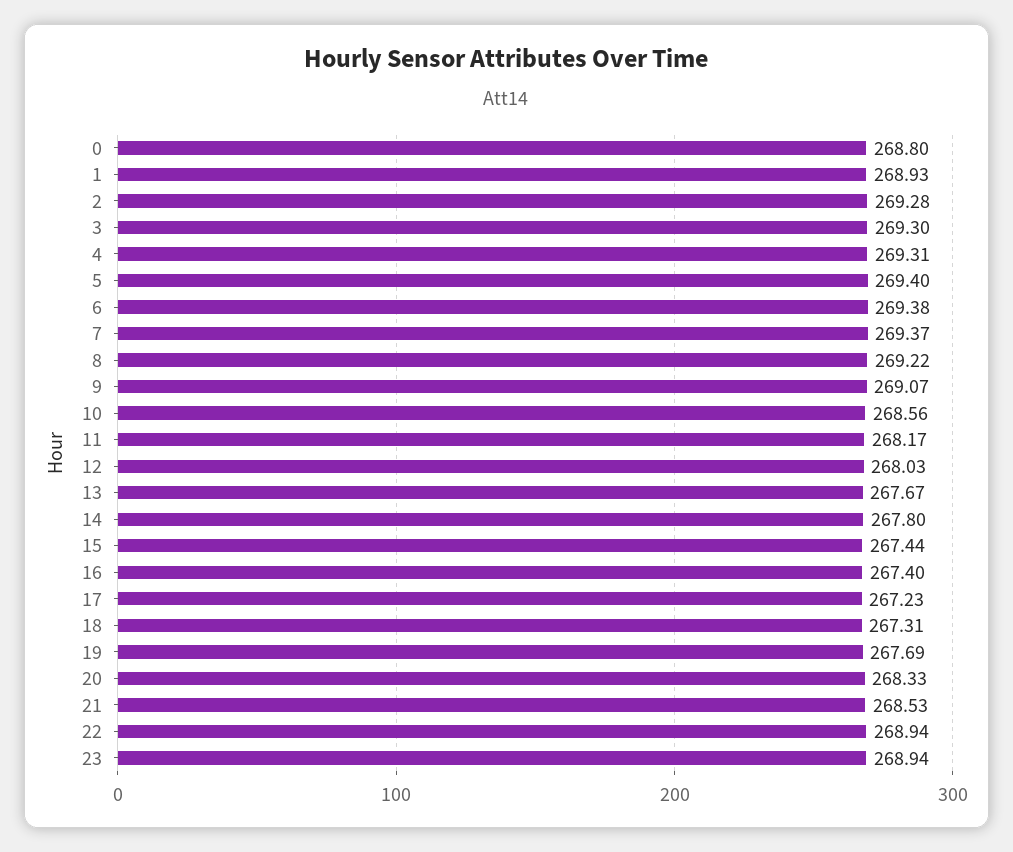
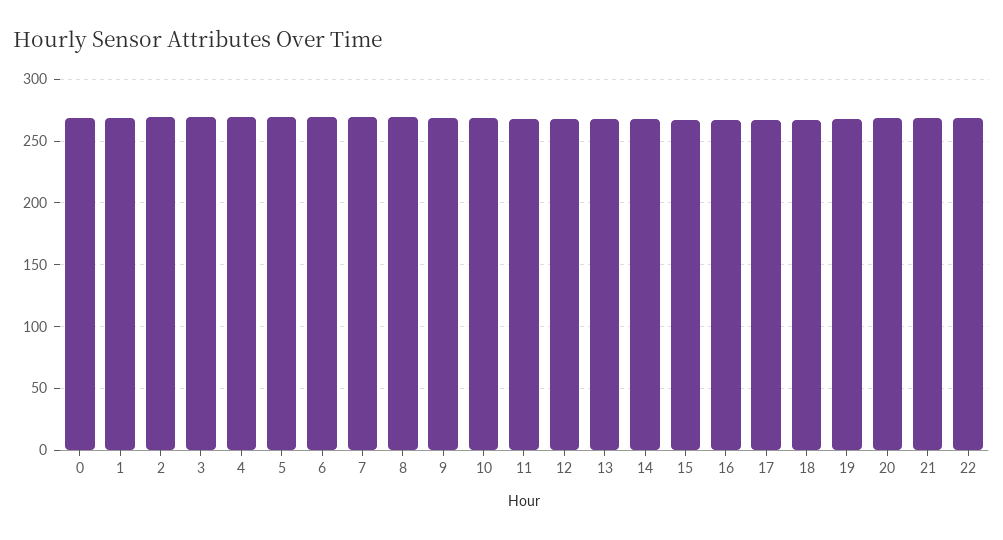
  {
    "0": 268.8,
    "1": 268.93,
    "2": 269.28,
    "3": 269.3,
    "4": 269.31,
    "5": 269.4,
    "6": 269.38,
    "7": 269.37,
    "8": 269.22,
    "9": 269.07,
    "10": 268.56,
    "11": 268.17,
    "12": 268.03,
    "13": 267.67,
    "14": 267.8,
    "15": 267.44,
    "16": 267.4,
    "17": 267.23,
    "18": 267.31,
    "19": 267.69,
    "20": 268.33,
    "21": 268.53,
-   "22": 268.94,
+   "22": 268.94
-   "23": 268.94
  }

